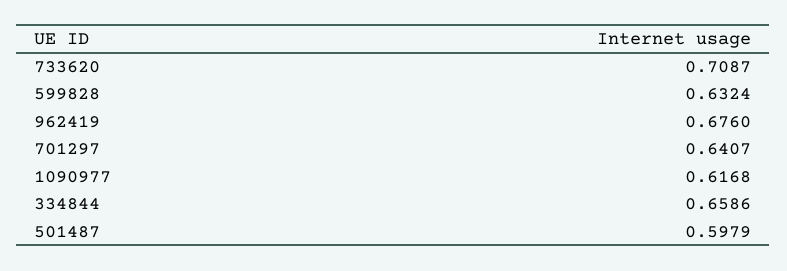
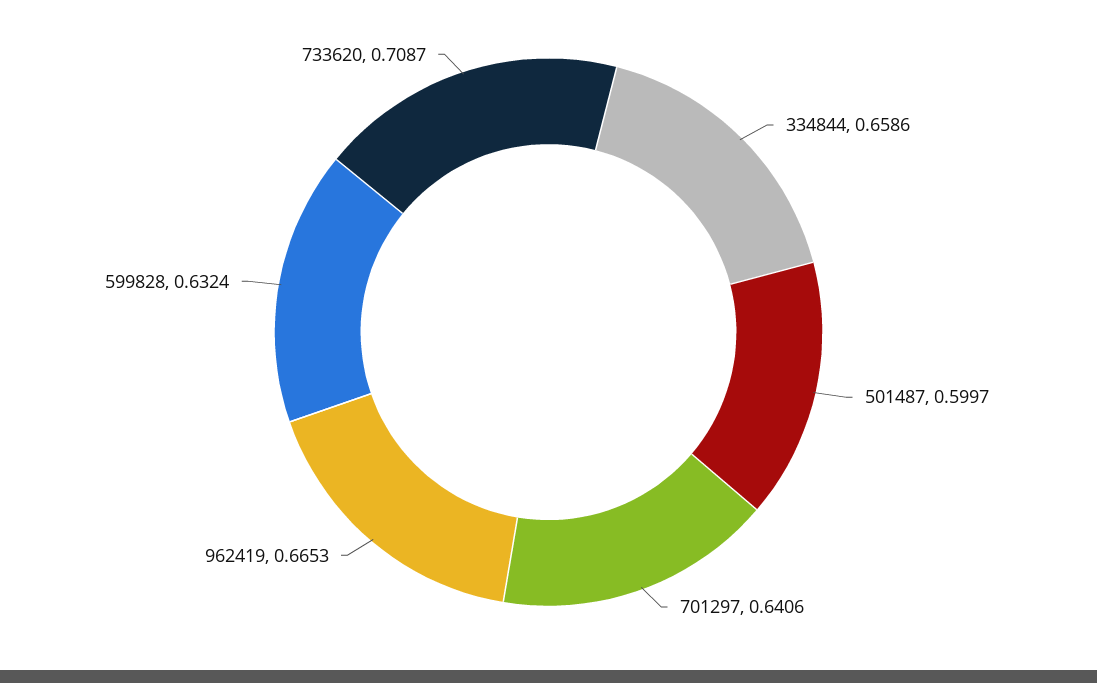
  {
    "733620": 0.7087,
    "599828": 0.6324,
-   "962419": 0.676,
+   "962419": 0.6653,
-   "701297": 0.6407,
+   "701297": 0.6406,
-   "1090977": 0.6168,
    "334844": 0.6586,
-   "501487": 0.5979
+   "501487": 0.5997
  }

